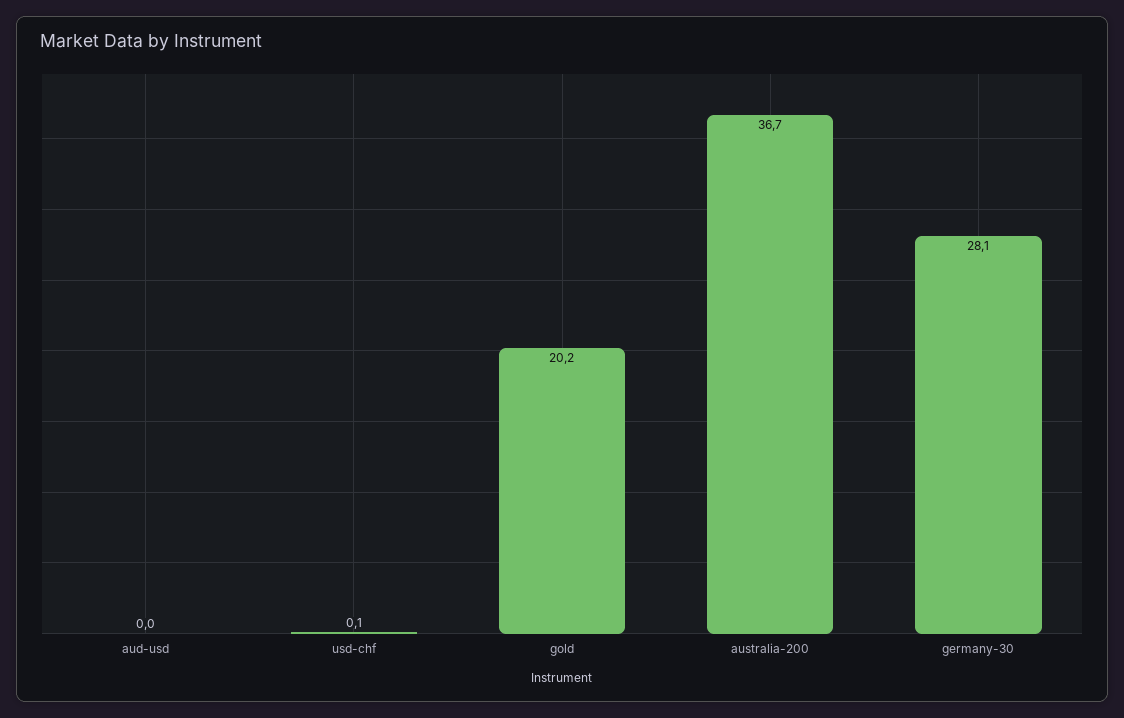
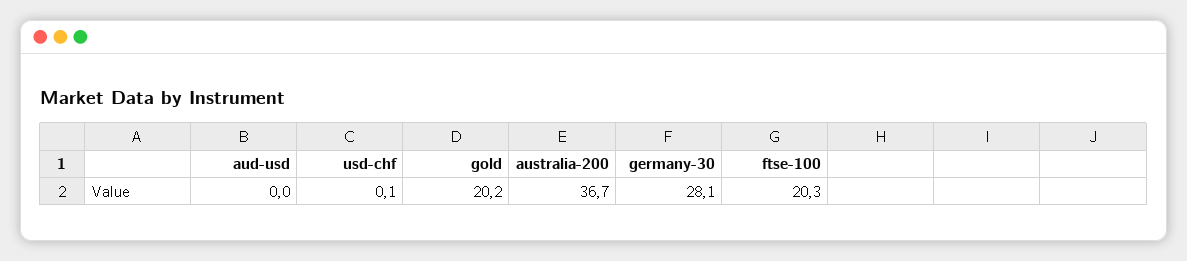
  {
    "aud-usd": 0,
    "usd-chf": 0.1,
    "gold": 20.2,
    "australia-200": 36.7,
-   "germany-30": 28.1
+   "germany-30": 28.1,
+   "ftse-100": 20.3
  }

